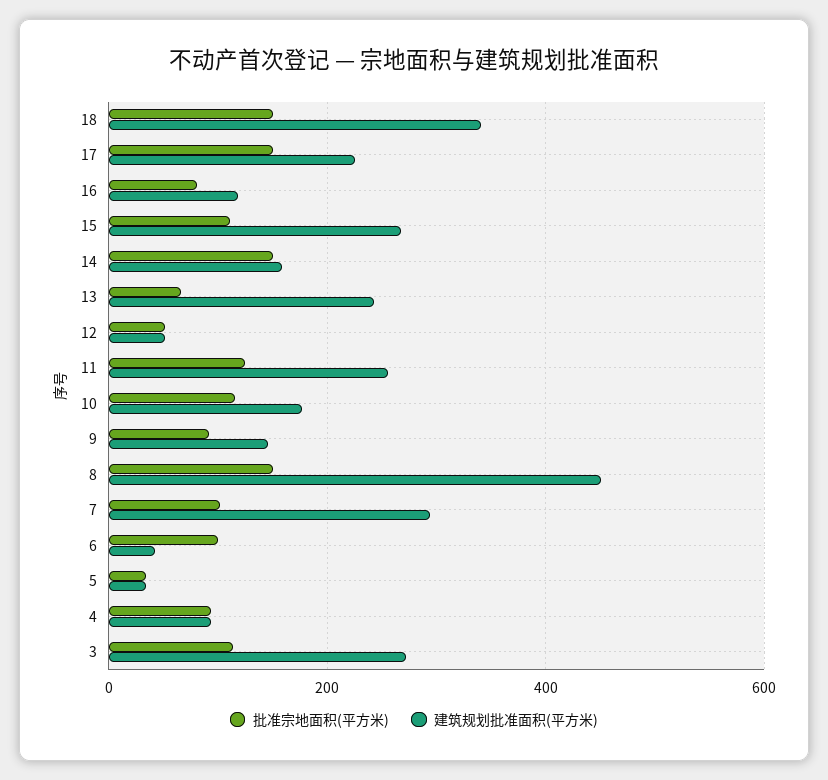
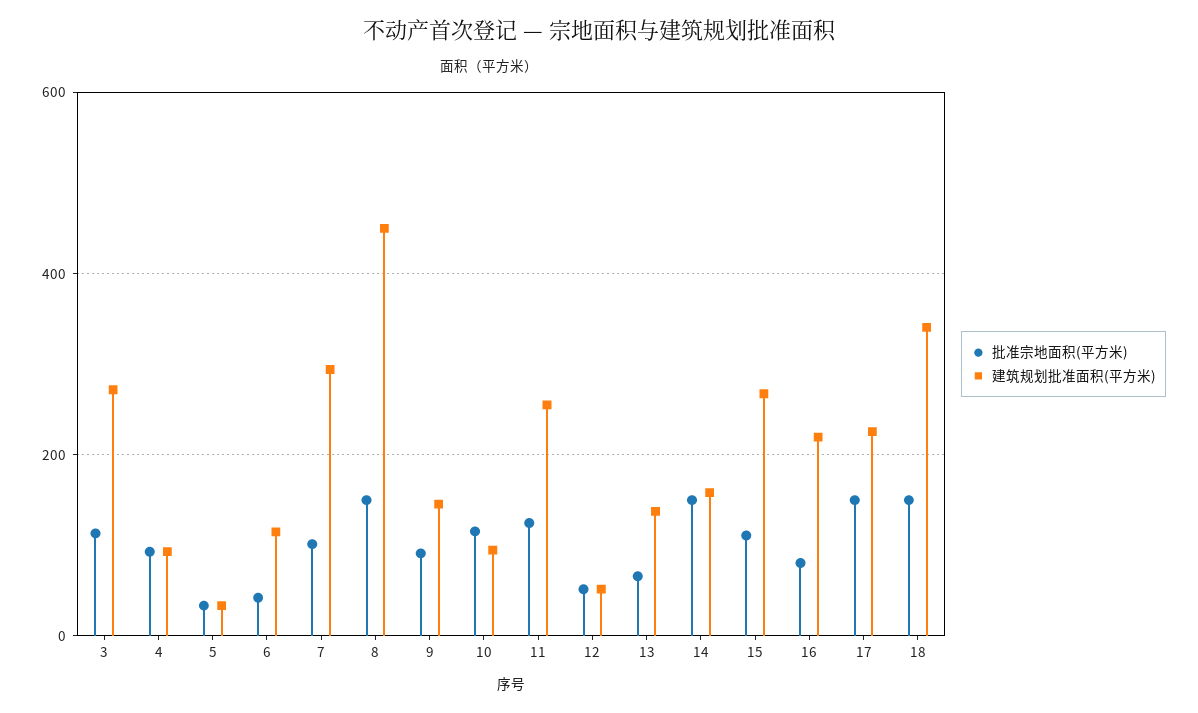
  {
    "批准宗地面积(平方米)": {
      "18": 160,
      "17": 160,
      "16": 80,
      "15": 120,
      "14": 160,
      "13": 60,
      "12": 60,
      "11": 120,
      "10": 120,
      "9": 100,
      "8": 160,
      "7": 100,
-     "6": 100,
+     "6": 40,
      "5": 40,
      "4": 100,
      "3": 120
    },
    "建筑规划批准面积(平方米)": {
      "18": 340,
      "17": 220,
-     "16": 120,
+     "16": 220,
      "15": 260,
      "14": 160,
-     "13": 240,
+     "13": 140,
      "12": 60,
      "11": 260,
-     "10": 180,
+     "10": 100,
      "9": 140,
      "8": 460,
      "7": 300,
-     "6": 40,
+     "6": 120,
      "5": 40,
      "4": 100,
      "3": 280
    }
  }

